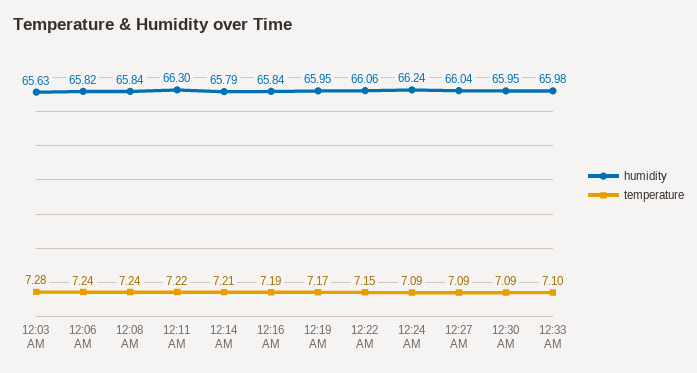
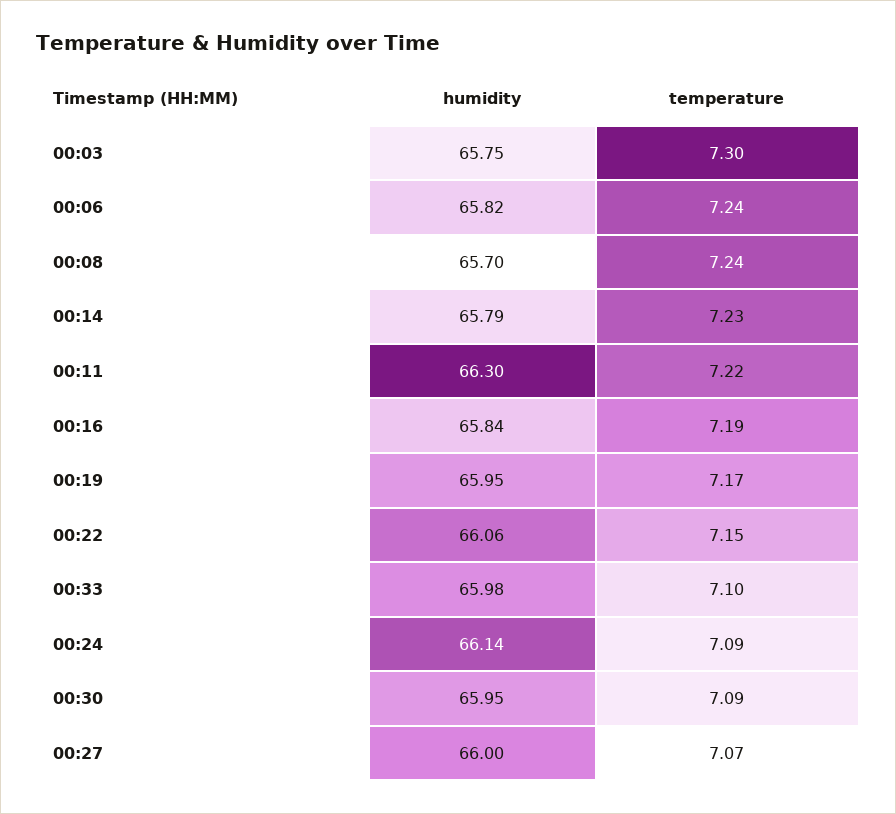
  {
    "humidity": {
-     "12:03 AM": 65.63,
+     "12:03 AM": 65.75,
      "12:06 AM": 65.82,
-     "12:08 AM": 65.84,
+     "12:08 AM": 65.7,
      "12:11 AM": 66.3,
      "12:14 AM": 65.79,
      "12:16 AM": 65.84,
      "12:19 AM": 65.95,
      "12:22 AM": 66.06,
-     "12:24 AM": 66.24,
+     "12:24 AM": 66.14,
-     "12:27 AM": 66.04,
+     "12:27 AM": 66,
      "12:30 AM": 65.95,
      "12:33 AM": 65.98
    },
    "temperature": {
-     "12:03 AM": 7.28,
+     "12:03 AM": 7.3,
      "12:06 AM": 7.24,
      "12:08 AM": 7.24,
      "12:11 AM": 7.22,
-     "12:14 AM": 7.21,
+     "12:14 AM": 7.23,
      "12:16 AM": 7.19,
      "12:19 AM": 7.17,
      "12:22 AM": 7.15,
      "12:24 AM": 7.09,
-     "12:27 AM": 7.09,
+     "12:27 AM": 7.07,
      "12:30 AM": 7.09,
      "12:33 AM": 7.1
    }
  }

